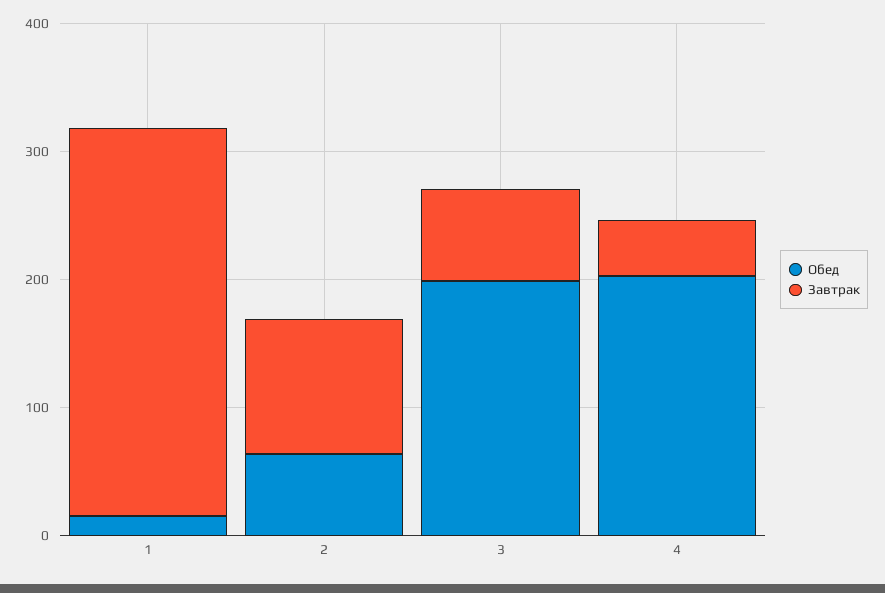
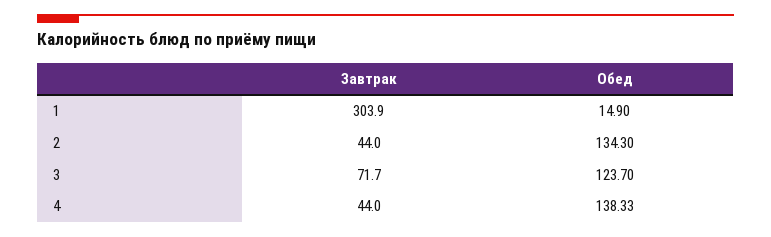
  {
    "Обед": {
      "1": 14.9,
-     "2": 60,
+     "2": 134.3,
-     "3": 200,
+     "3": 123.7,
-     "4": 200
+     "4": 138.33
    },
    "Завтрак": {
      "1": 303.9,
-     "2": 100,
+     "2": 44,
      "3": 71.7,
      "4": 44
    }
  }

